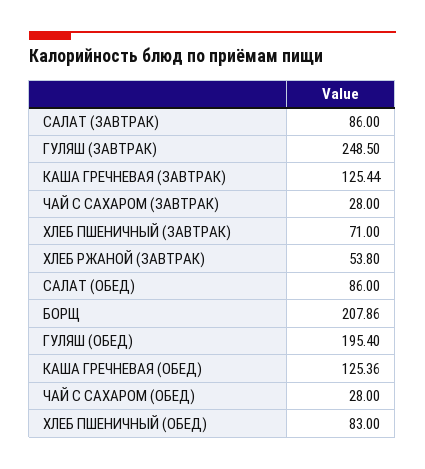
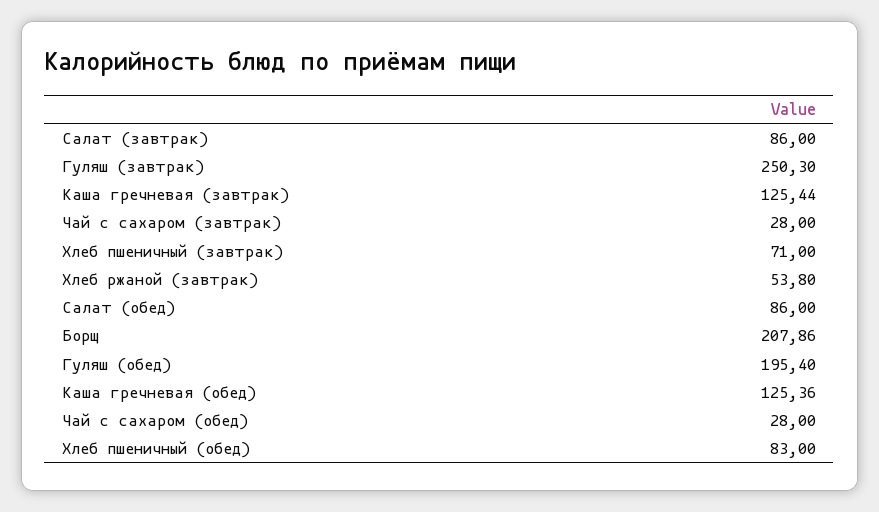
  {
    "САЛАТ (ЗАВТРАК)": 86,
-   "ГУЛЯШ (ЗАВТРАК)": 248.5,
+   "ГУЛЯШ (ЗАВТРАК)": 250.3,
    "КАША ГРЕЧНЕВАЯ (ЗАВТРАК)": 125.44,
    "ЧАЙ С САХАРОМ (ЗАВТРАК)": 28,
    "ХЛЕБ ПШЕНИЧНЫЙ (ЗАВТРАК)": 71,
    "ХЛЕБ РЖАНОЙ (ЗАВТРАК)": 53.8,
    "САЛАТ (ОБЕД)": 86,
    "БОРЩ": 207.86,
    "ГУЛЯШ (ОБЕД)": 195.4,
    "КАША ГРЕЧНЕВАЯ (ОБЕД)": 125.36,
    "ЧАЙ С САХАРОМ (ОБЕД)": 28,
    "ХЛЕБ ПШЕНИЧНЫЙ (ОБЕД)": 83
  }

